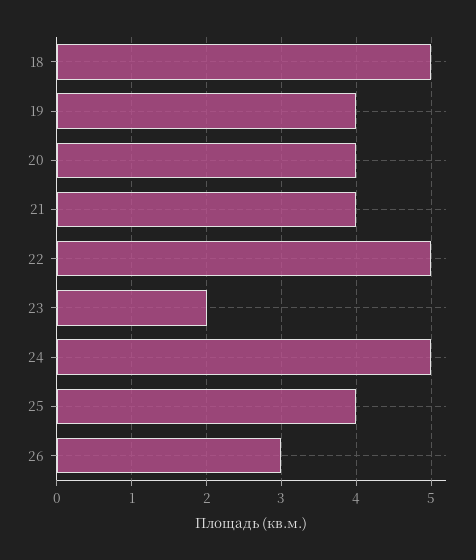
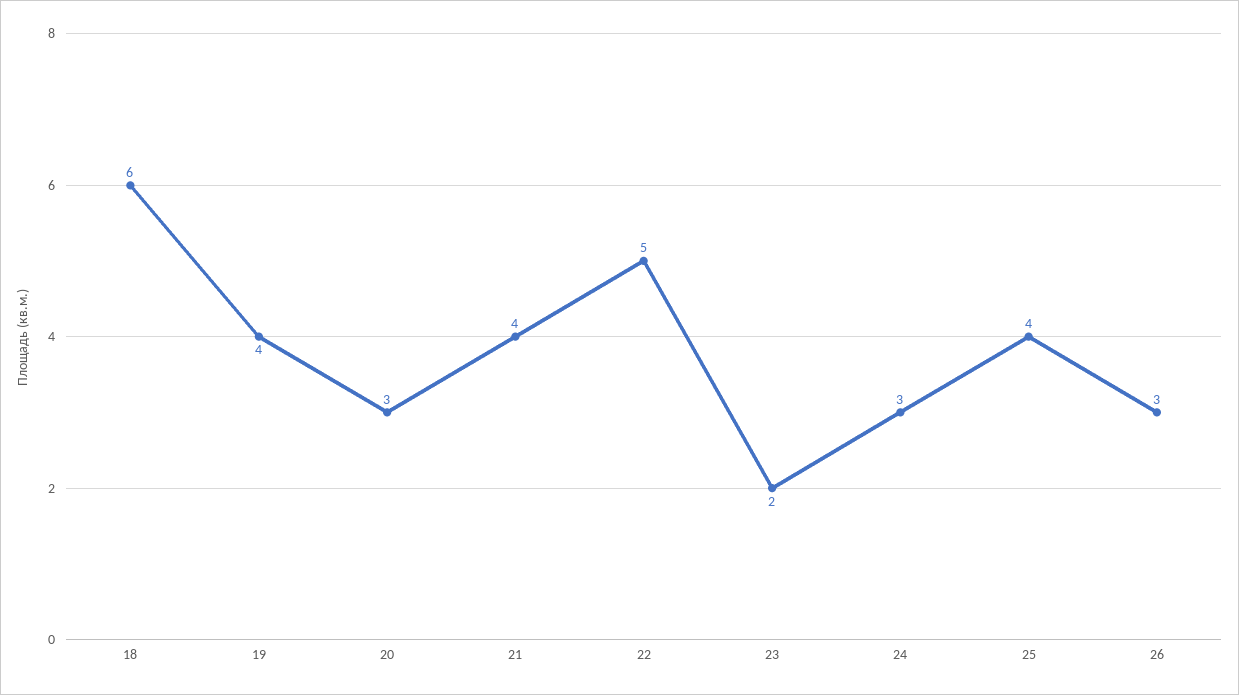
  {
-   "18": 5,
+   "18": 6,
    "19": 4,
-   "20": 4,
+   "20": 3,
    "21": 4,
    "22": 5,
    "23": 2,
-   "24": 5,
+   "24": 3,
    "25": 4,
    "26": 3
  }

